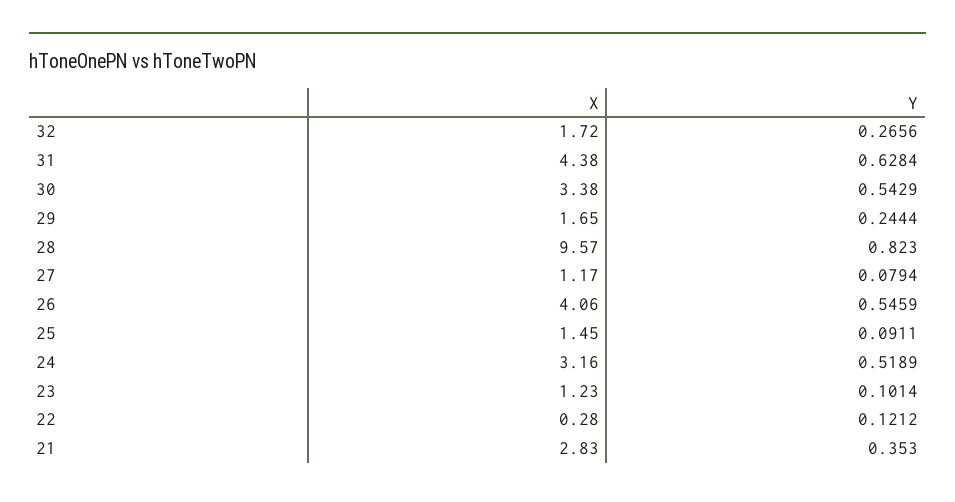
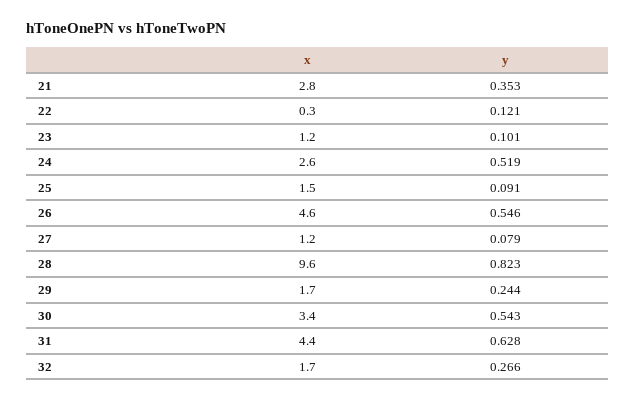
  {
    "X": {
      "32": 1.72,
      "31": 4.38,
      "30": 3.38,
      "29": 1.65,
      "28": 9.57,
      "27": 1.17,
-     "26": 4.06,
+     "26": 4.6,
      "25": 1.45,
-     "24": 3.16,
+     "24": 2.6,
      "23": 1.23,
      "22": 0.28,
      "21": 2.83
    },
    "Y": {
      "32": 0.2656,
      "31": 0.6284,
      "30": 0.5429,
      "29": 0.2444,
      "28": 0.823,
      "27": 0.0794,
      "26": 0.5459,
      "25": 0.0911,
      "24": 0.5189,
      "23": 0.1014,
      "22": 0.1212,
      "21": 0.353
    }
  }

